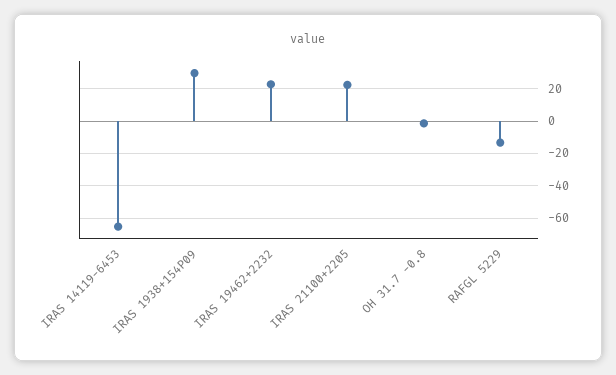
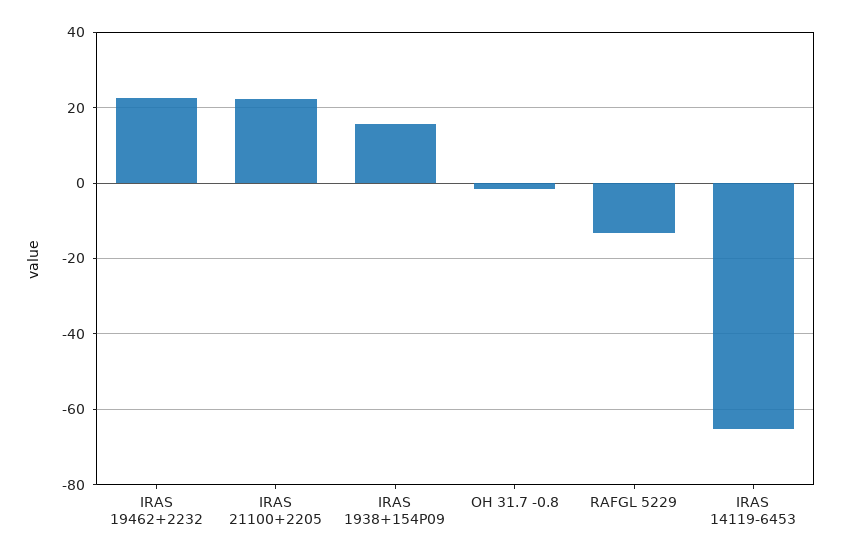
  {
    "IRAS 14119-6453": -66,
-   "IRAS 1938+154P09": 30,
+   "IRAS 1938+154P09": 16,
    "IRAS 19462+2232": 22,
    "IRAS 21100+2205": 22,
    "OH 31.7 -0.8": -2,
    "RAFGL 5229": -14
  }

